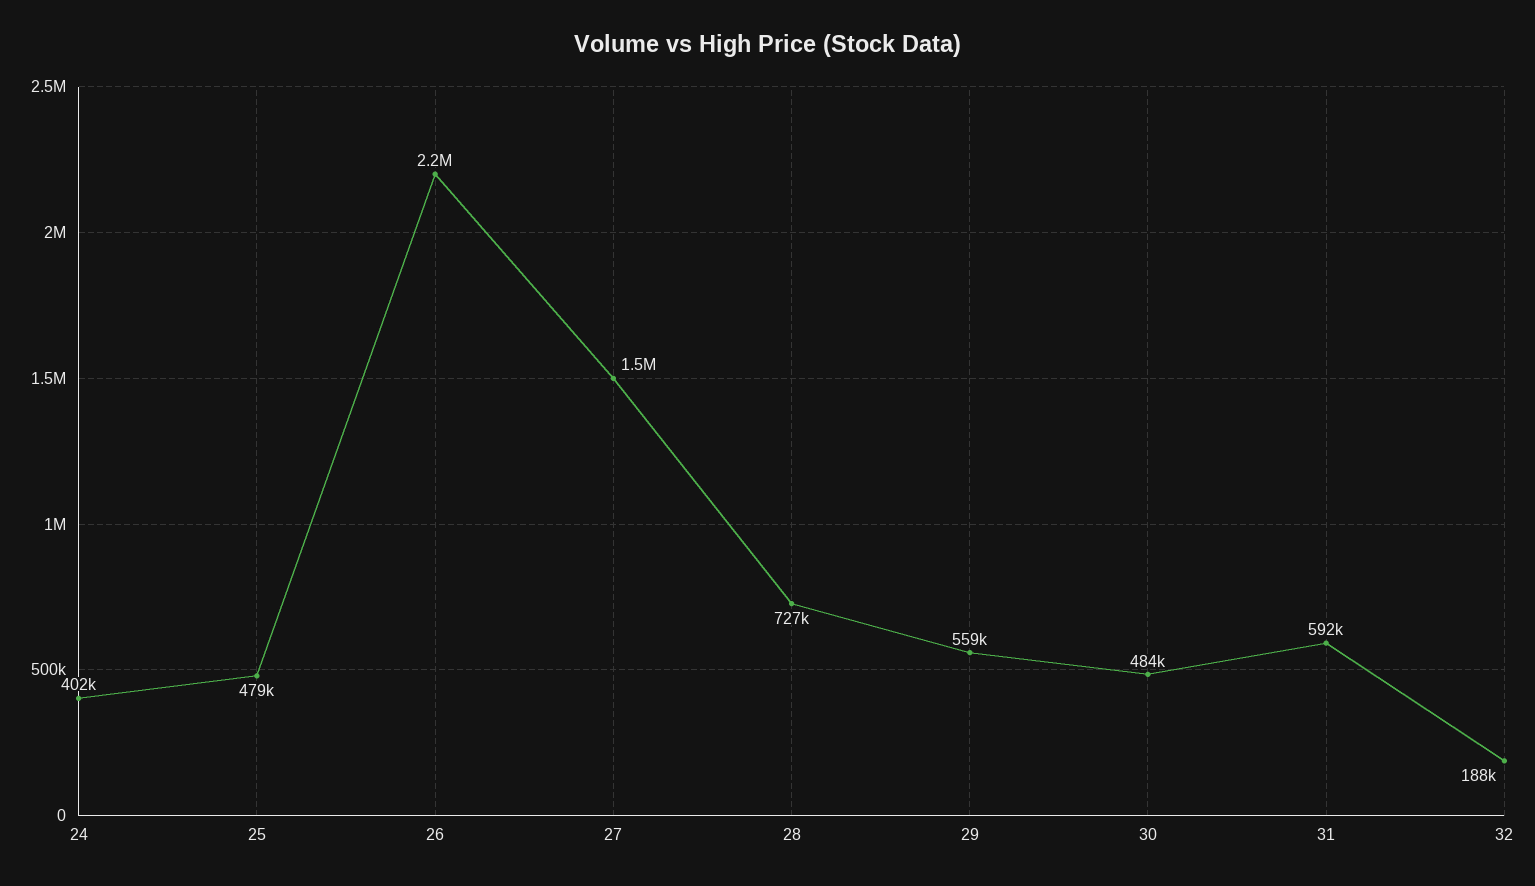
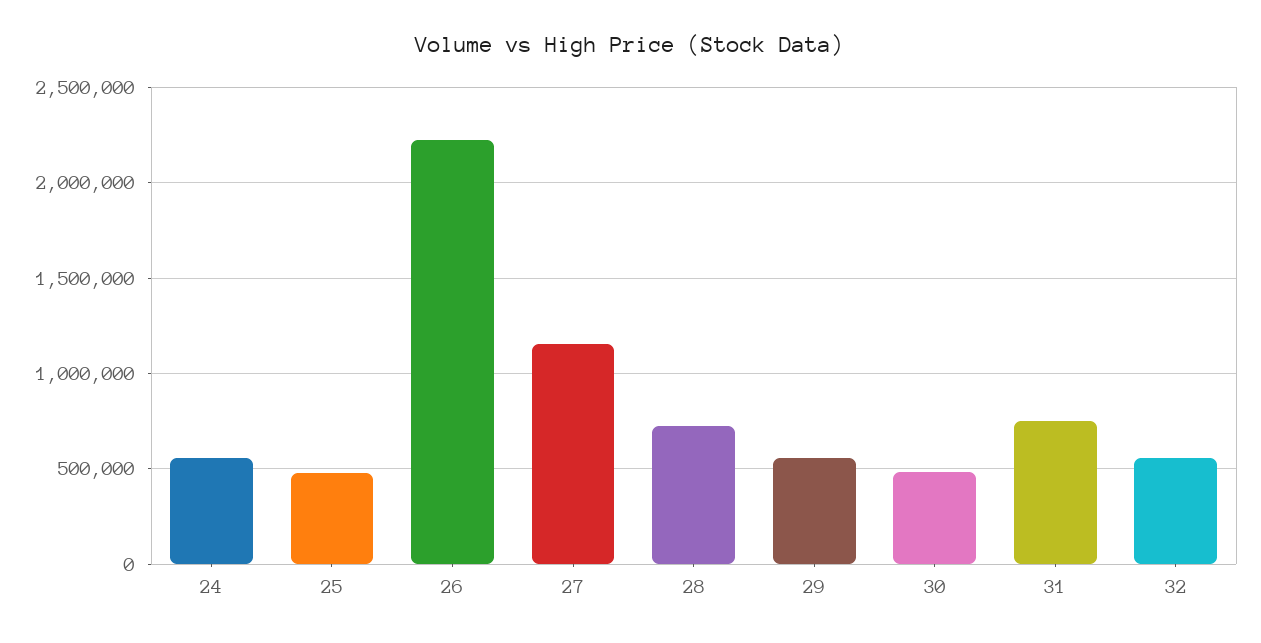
  {
-   "24": 402000,
+   "24": 550000,
    "25": 479000,
    "26": 2200000,
-   "27": 1500000,
+   "27": 1150000,
    "28": 727000,
    "29": 559000,
    "30": 484000,
-   "31": 592000,
+   "31": 750000,
-   "32": 188000
+   "32": 550000
  }

